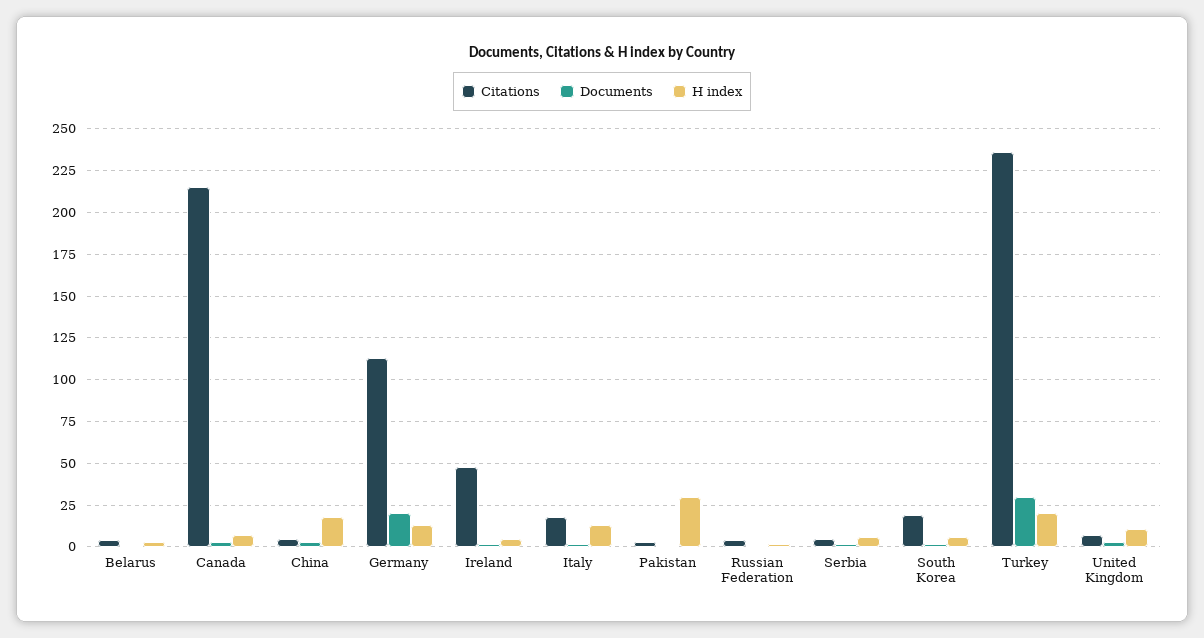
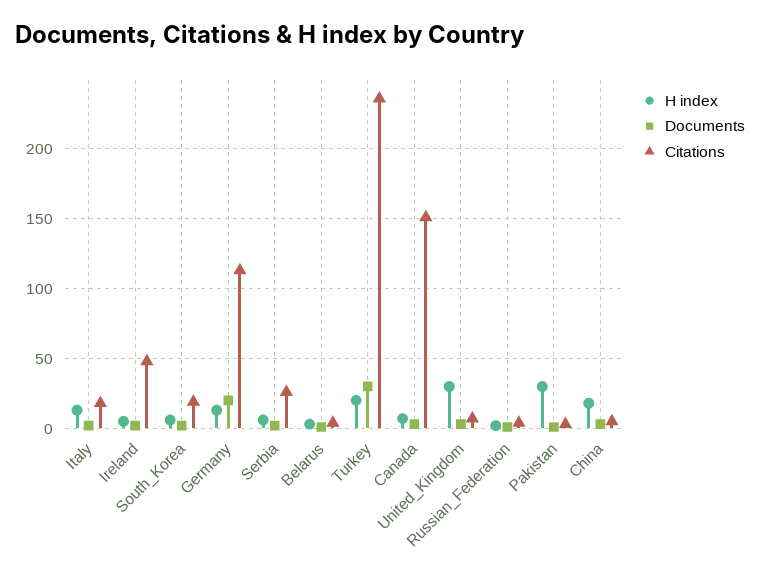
  {
    "Citations": {
      "Belarus": 5,
-     "Canada": 215,
+     "Canada": 150,
      "China": 5,
      "Germany": 115,
      "Ireland": 50,
      "Italy": 20,
      "Pakistan": 5,
      "Russian Federation": 5,
-     "Serbia": 5,
+     "Serbia": 25,
      "South Korea": 20,
      "Turkey": 235,
      "United Kingdom": 5
    },
    "Documents": {
      "Belarus": 0,
      "Canada": 5,
      "China": 5,
      "Germany": 20,
      "Ireland": 0,
      "Italy": 0,
      "Pakistan": 0,
      "Russian Federation": 0,
      "Serbia": 0,
      "South Korea": 0,
      "Turkey": 30,
      "United Kingdom": 5
    },
    "H index": {
      "Belarus": 5,
      "Canada": 5,
      "China": 20,
      "Germany": 15,
      "Ireland": 5,
      "Italy": 15,
      "Pakistan": 30,
      "Russian Federation": 0,
      "Serbia": 5,
      "South Korea": 5,
      "Turkey": 20,
-     "United Kingdom": 10
+     "United Kingdom": 30
    }
  }

